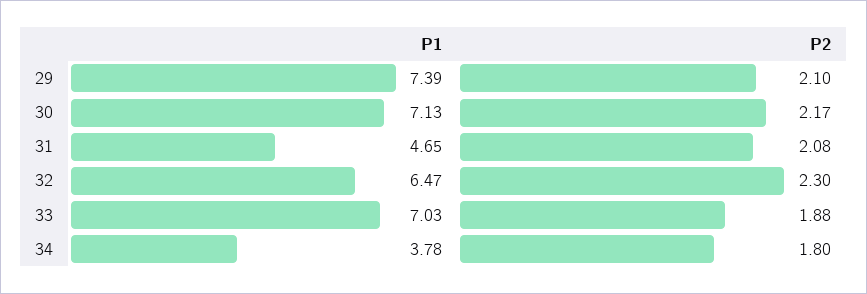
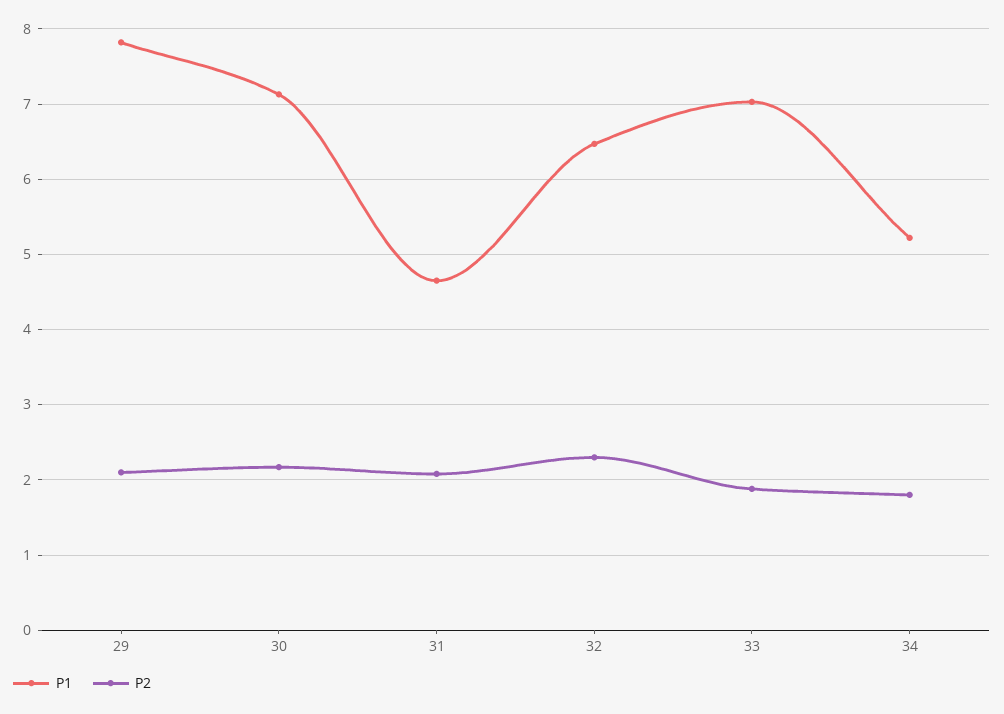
  {
    "P1": {
-     "29": 7.39,
+     "29": 7.8,
      "30": 7.13,
      "31": 4.65,
      "32": 6.47,
      "33": 7.03,
-     "34": 3.78
+     "34": 5.2
    },
    "P2": {
      "29": 2.1,
      "30": 2.17,
      "31": 2.08,
      "32": 2.3,
      "33": 1.88,
      "34": 1.8
    }
  }

